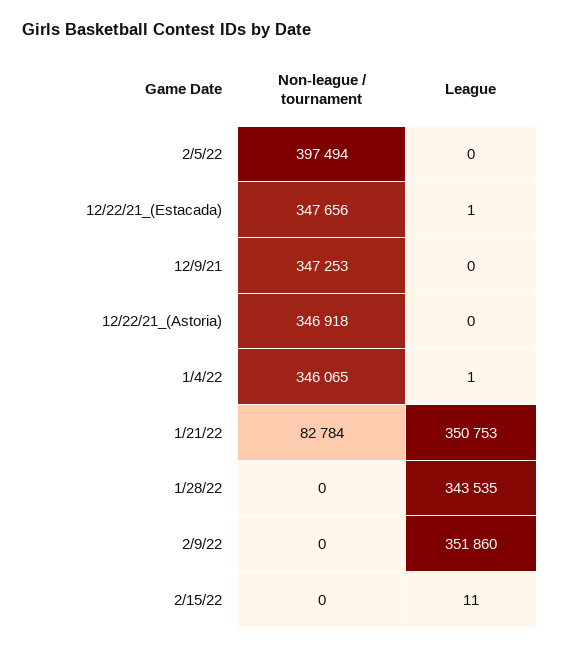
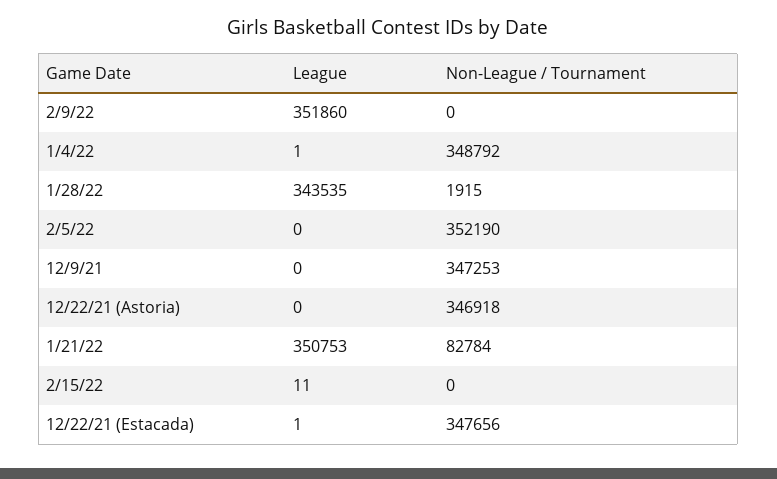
  {
    "Non-league / tournament": {
-     "2/5/22": 397494,
+     "2/5/22": 352190,
      "12/22/21_(Estacada)": 347656,
      "12/9/21": 347253,
      "12/22/21_(Astoria)": 346918,
-     "1/4/22": 346065,
+     "1/4/22": 348792,
      "1/21/22": 82784,
-     "1/28/22": 0,
+     "1/28/22": 1915,
      "2/9/22": 0,
      "2/15/22": 0
    },
    "League": {
      "2/5/22": 0,
      "12/22/21_(Estacada)": 1,
      "12/9/21": 0,
      "12/22/21_(Astoria)": 0,
      "1/4/22": 1,
      "1/21/22": 350753,
      "1/28/22": 343535,
      "2/9/22": 351860,
      "2/15/22": 11
    }
  }

